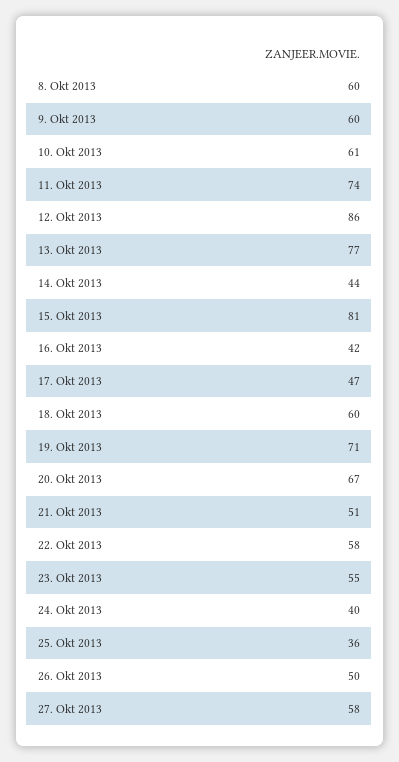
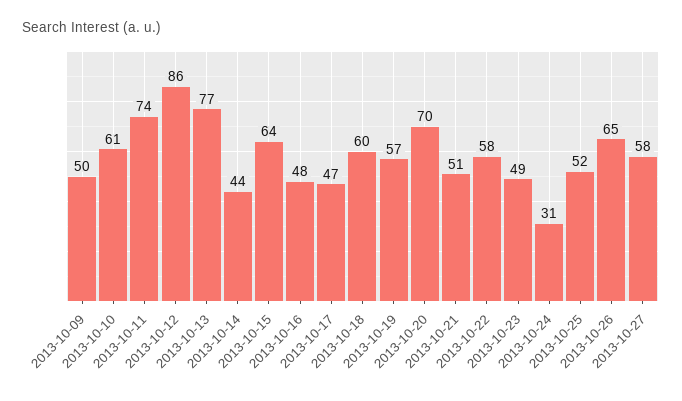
  {
-   "8. Okt 2013": 60,
-   "9. Okt 2013": 60,
+   "9. Okt 2013": 50,
    "10. Okt 2013": 61,
    "11. Okt 2013": 74,
    "12. Okt 2013": 86,
    "13. Okt 2013": 77,
    "14. Okt 2013": 44,
-   "15. Okt 2013": 81,
+   "15. Okt 2013": 64,
-   "16. Okt 2013": 42,
+   "16. Okt 2013": 48,
    "17. Okt 2013": 47,
    "18. Okt 2013": 60,
-   "19. Okt 2013": 71,
+   "19. Okt 2013": 57,
-   "20. Okt 2013": 67,
+   "20. Okt 2013": 70,
    "21. Okt 2013": 51,
    "22. Okt 2013": 58,
-   "23. Okt 2013": 55,
+   "23. Okt 2013": 49,
-   "24. Okt 2013": 40,
+   "24. Okt 2013": 31,
-   "25. Okt 2013": 36,
+   "25. Okt 2013": 52,
-   "26. Okt 2013": 50,
+   "26. Okt 2013": 65,
    "27. Okt 2013": 58
  }

